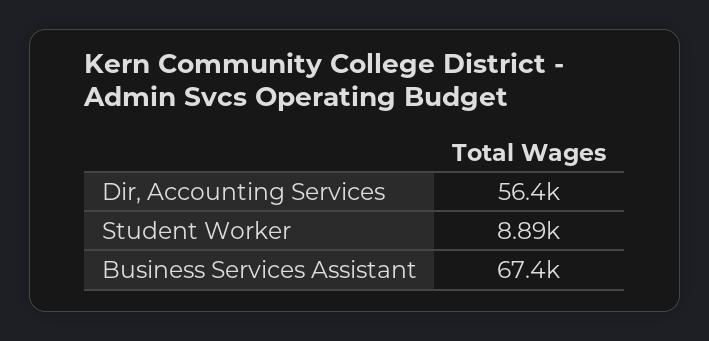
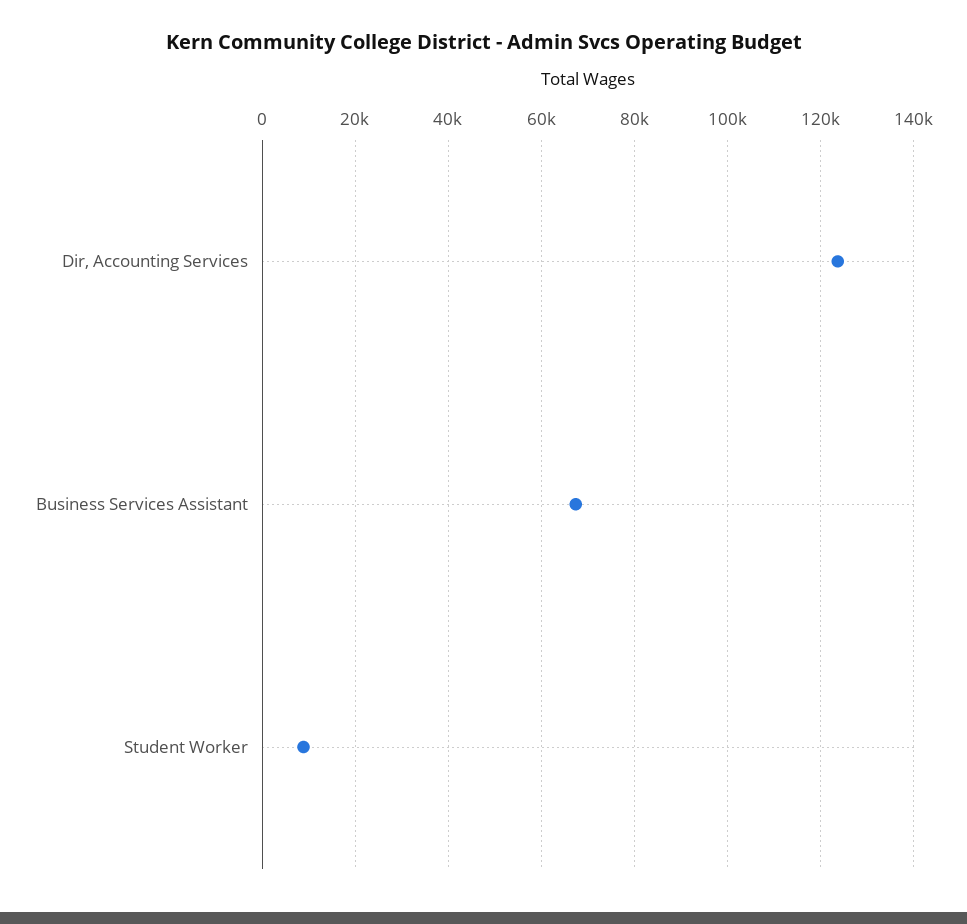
  {
-   "Dir, Accounting Services": 56400,
+   "Dir, Accounting Services": 124000,
    "Student Worker": 8890,
    "Business Services Assistant": 67400
  }

